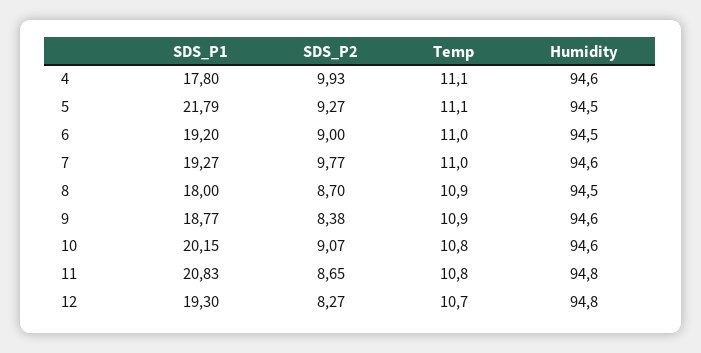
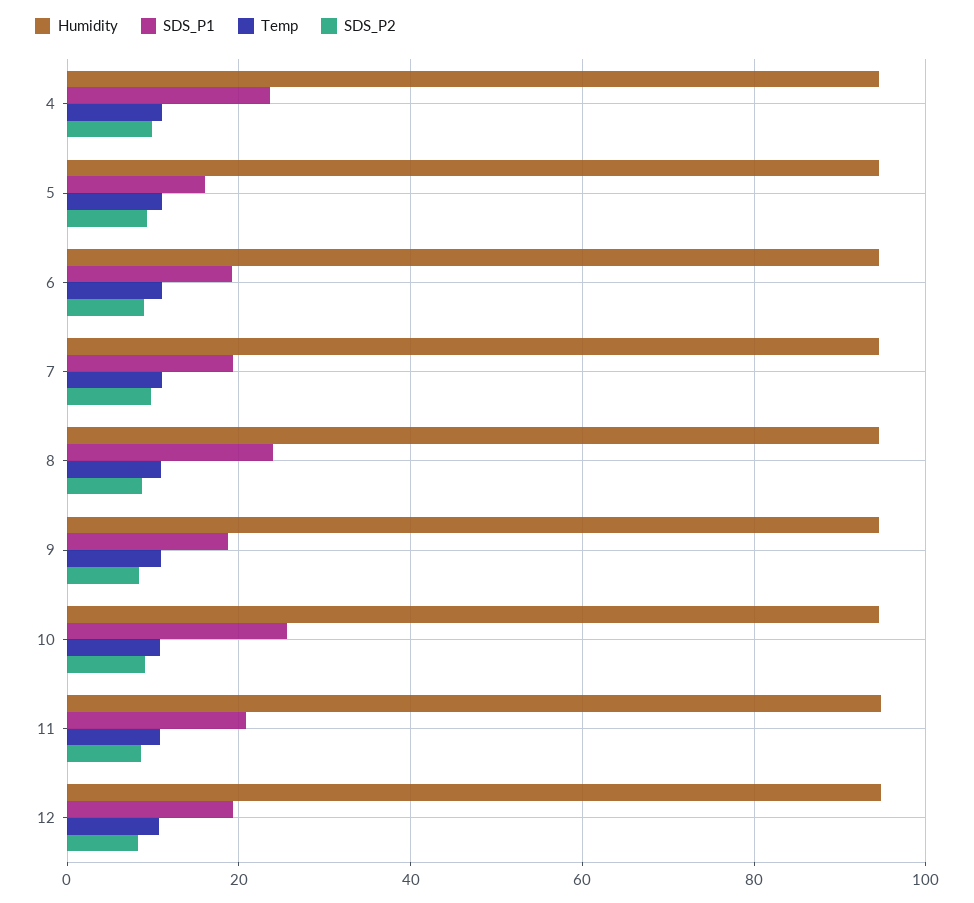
  {
    "SDS_P1": {
-     "4": 17.8,
+     "4": 24,
-     "5": 21.79,
+     "5": 16,
      "6": 19.2,
      "7": 19.27,
-     "8": 18,
+     "8": 24,
      "9": 18.77,
-     "10": 20.15,
+     "10": 26,
      "11": 20.83,
      "12": 19.3
    },
    "SDS_P2": {
      "4": 9.93,
      "5": 9.27,
      "6": 9,
      "7": 9.77,
      "8": 8.7,
      "9": 8.38,
      "10": 9.07,
      "11": 8.65,
      "12": 8.27
    },
    "Temp": {
      "4": 11.1,
      "5": 11.1,
      "6": 11,
      "7": 11,
      "8": 10.9,
      "9": 10.9,
      "10": 10.8,
      "11": 10.8,
      "12": 10.7
    },
    "Humidity": {
      "4": 94.6,
      "5": 94.5,
      "6": 94.5,
      "7": 94.6,
      "8": 94.5,
      "9": 94.6,
      "10": 94.6,
      "11": 94.8,
      "12": 94.8
    }
  }

